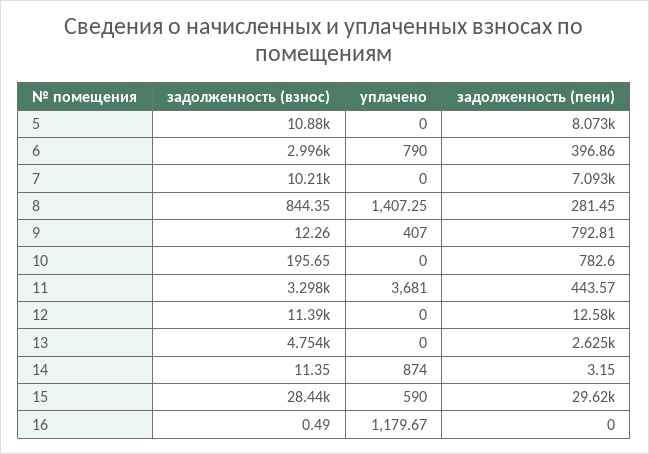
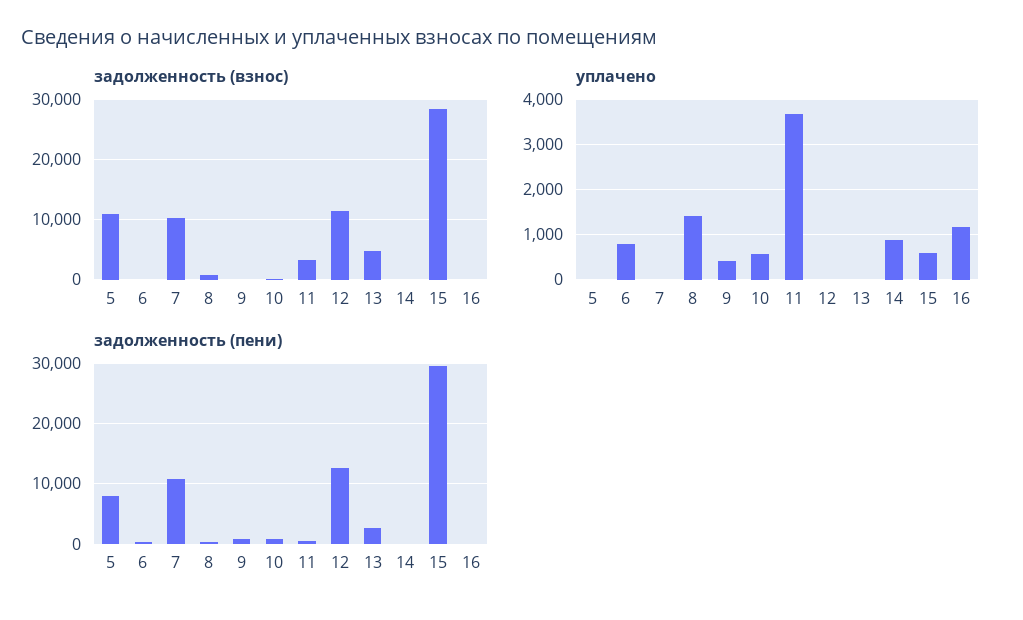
  {
    "задолженность (взнос)": {
      "5": 10880,
-     "6": 2996,
+     "6": 0,
      "7": 10210,
      "8": 844.35,
      "9": 12.26,
      "10": 195.65,
      "11": 3298,
      "12": 11390,
      "13": 4754,
      "14": 11.35,
      "15": 28440,
      "16": 0.49
    },
    "уплачено": {
      "5": 0,
      "6": 790,
      "7": 0,
      "8": 1407.25,
      "9": 407,
-     "10": 0,
+     "10": 600,
      "11": 3681,
      "12": 0,
      "13": 0,
      "14": 874,
      "15": 590,
      "16": 1179.67
    },
    "задолженность (пени)": {
      "5": 8073,
      "6": 396.86,
-     "7": 7093,
+     "7": 11000,
      "8": 281.45,
      "9": 792.81,
      "10": 782.6,
      "11": 443.57,
      "12": 12580,
      "13": 2625,
      "14": 3.15,
      "15": 29620,
      "16": 0
    }
  }

